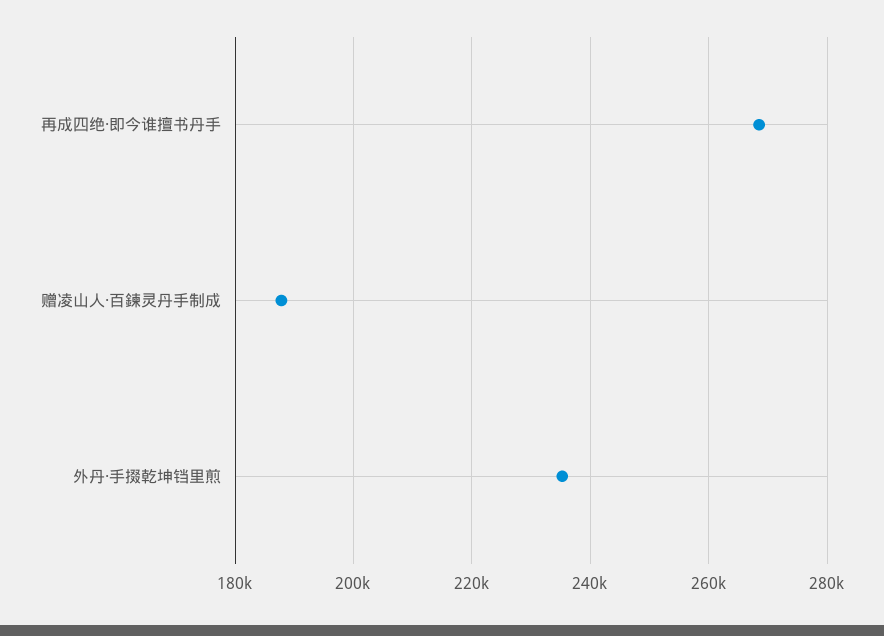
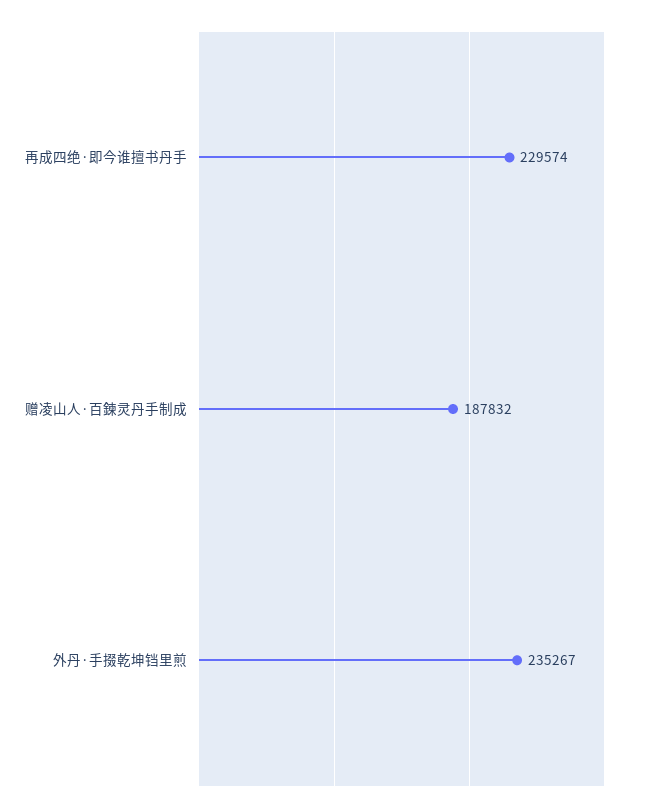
  {
-   "再成四绝·即今谁擅书丹手": 268000,
+   "再成四绝·即今谁擅书丹手": 229574,
    "赠凌山人·百鍊灵丹手制成": 187832,
    "外丹·手掇乾坤铛里煎": 235267
  }

